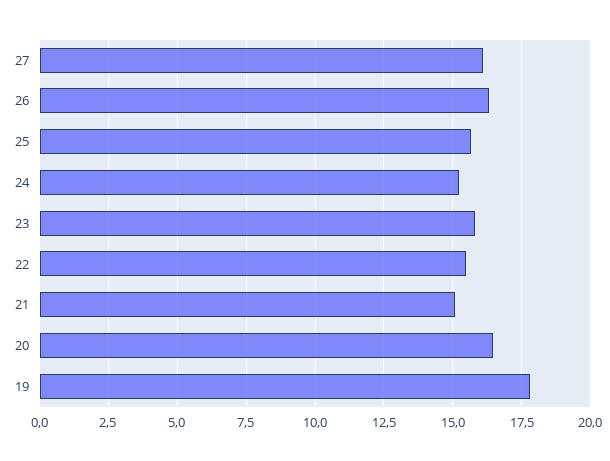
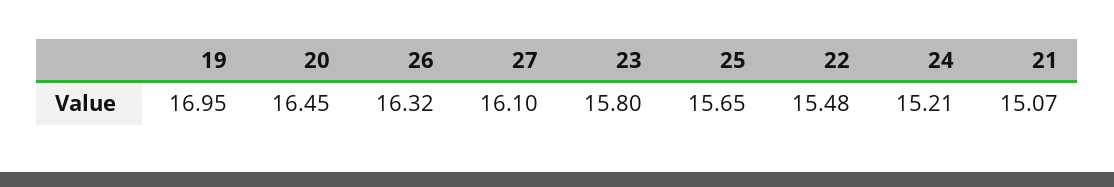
  {
    "27": 16.1,
    "26": 16.32,
    "25": 15.65,
    "24": 15.21,
    "23": 15.8,
    "22": 15.48,
    "21": 15.07,
    "20": 16.45,
-   "19": 17.75
+   "19": 16.95
  }

